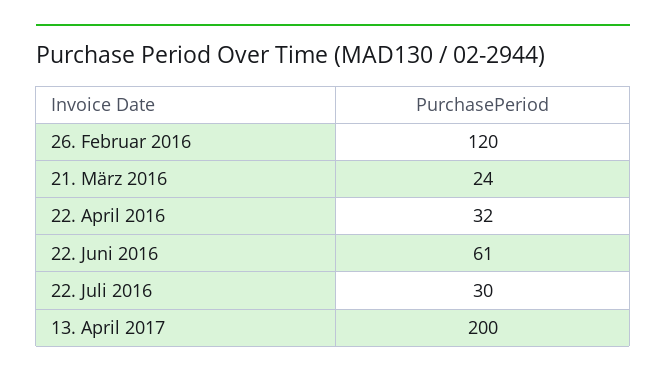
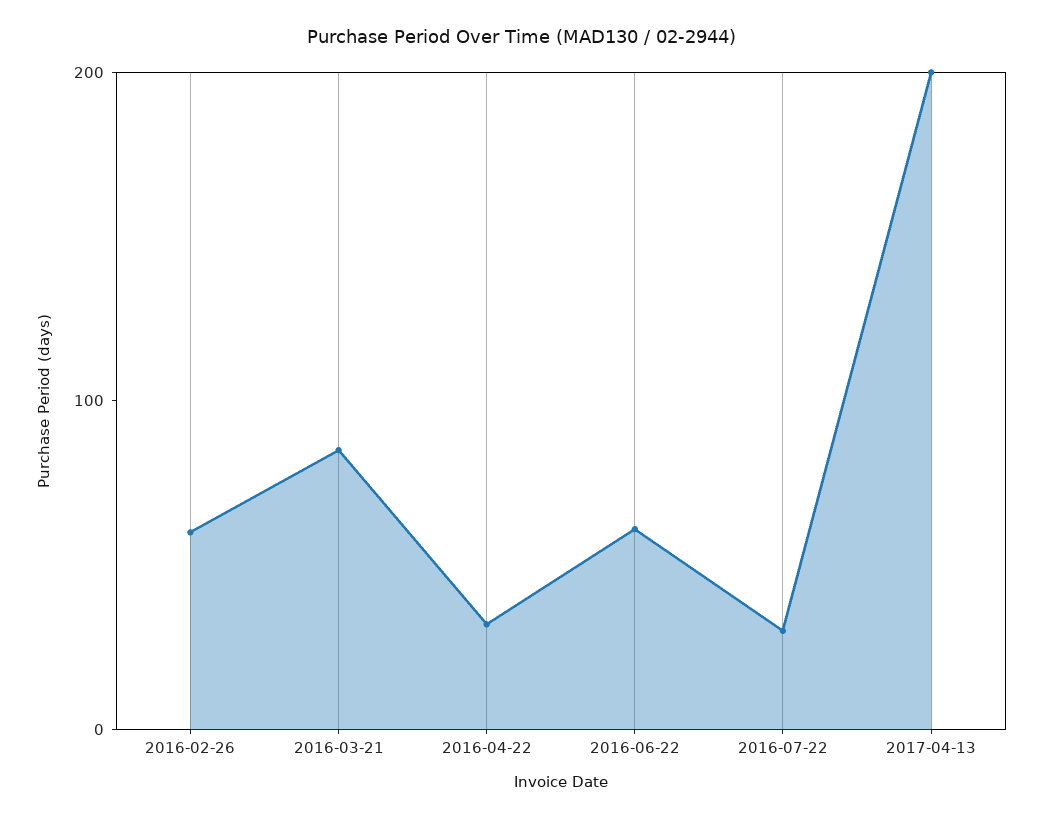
  {
-   "26. Februar 2016": 120,
+   "26. Februar 2016": 60,
-   "21. März 2016": 24,
+   "21. März 2016": 80,
    "22. April 2016": 32,
    "22. Juni 2016": 61,
    "22. Juli 2016": 30,
    "13. April 2017": 200
  }

